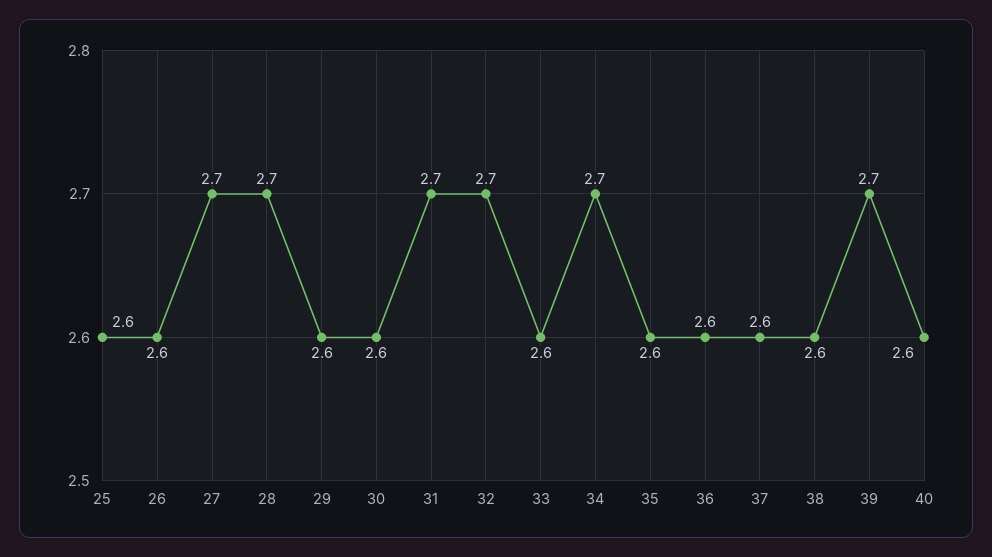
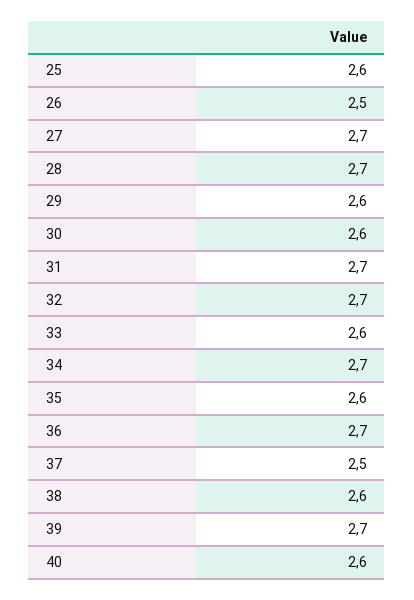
  {
    "25": 2.6,
-   "26": 2.6,
+   "26": 2.5,
    "27": 2.7,
    "28": 2.7,
    "29": 2.6,
    "30": 2.6,
    "31": 2.7,
    "32": 2.7,
    "33": 2.6,
    "34": 2.7,
    "35": 2.6,
-   "36": 2.6,
+   "36": 2.7,
-   "37": 2.6,
+   "37": 2.5,
    "38": 2.6,
    "39": 2.7,
    "40": 2.6
  }

